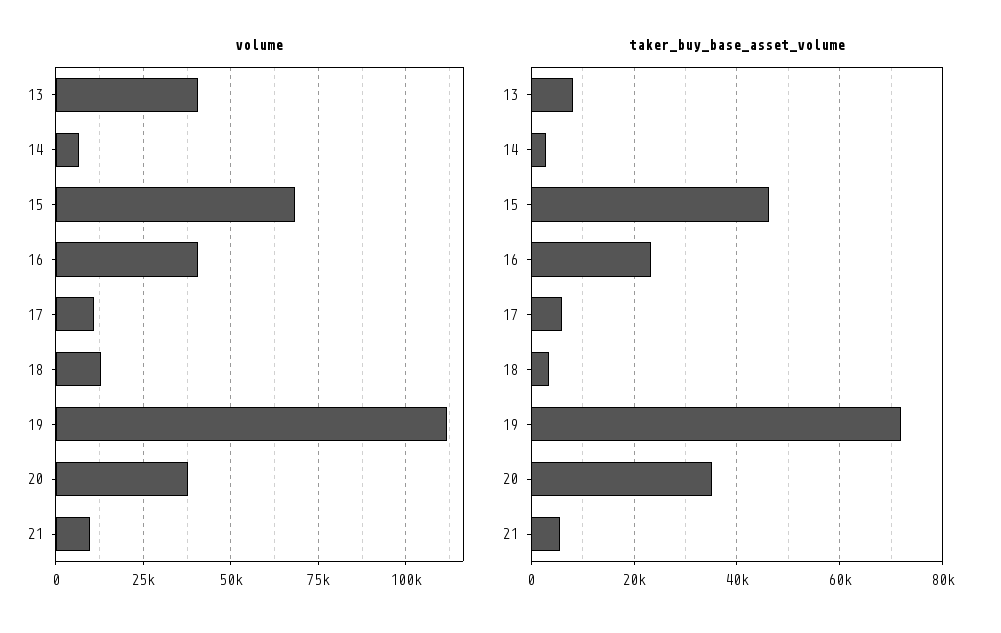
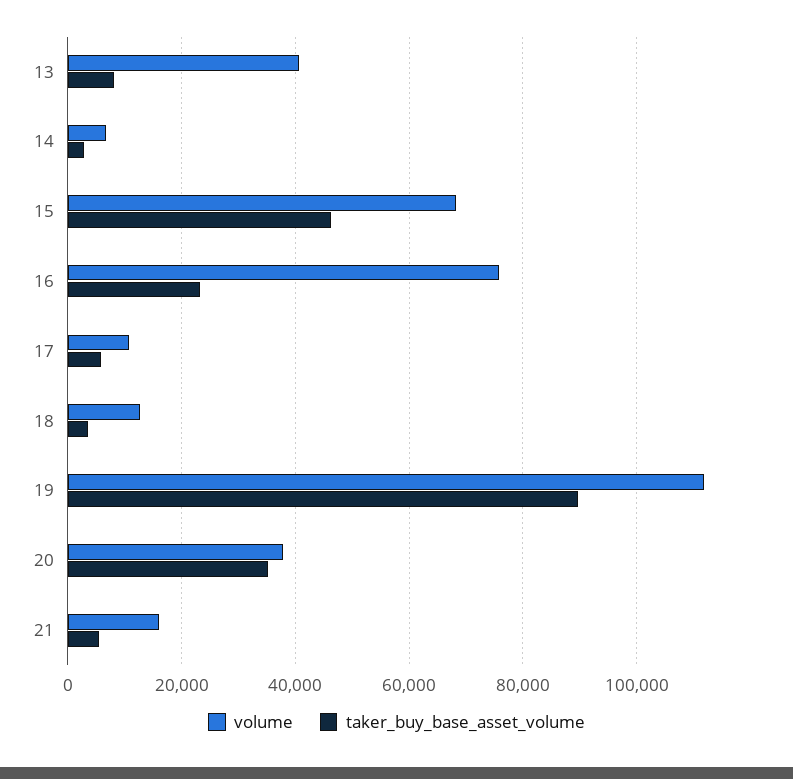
  {
    "volume": {
      "13": 40000,
      "14": 6000,
      "15": 68000,
-     "16": 40000,
+     "16": 76000,
      "17": 10000,
      "18": 12000,
      "19": 112000,
      "20": 38000,
-     "21": 10000
+     "21": 16000
    },
    "taker_buy_base_asset_volume": {
      "13": 8000,
      "14": 2000,
      "15": 46000,
      "16": 24000,
      "17": 6000,
      "18": 4000,
-     "19": 72000,
+     "19": 90000,
      "20": 36000,
      "21": 6000
    }
  }

